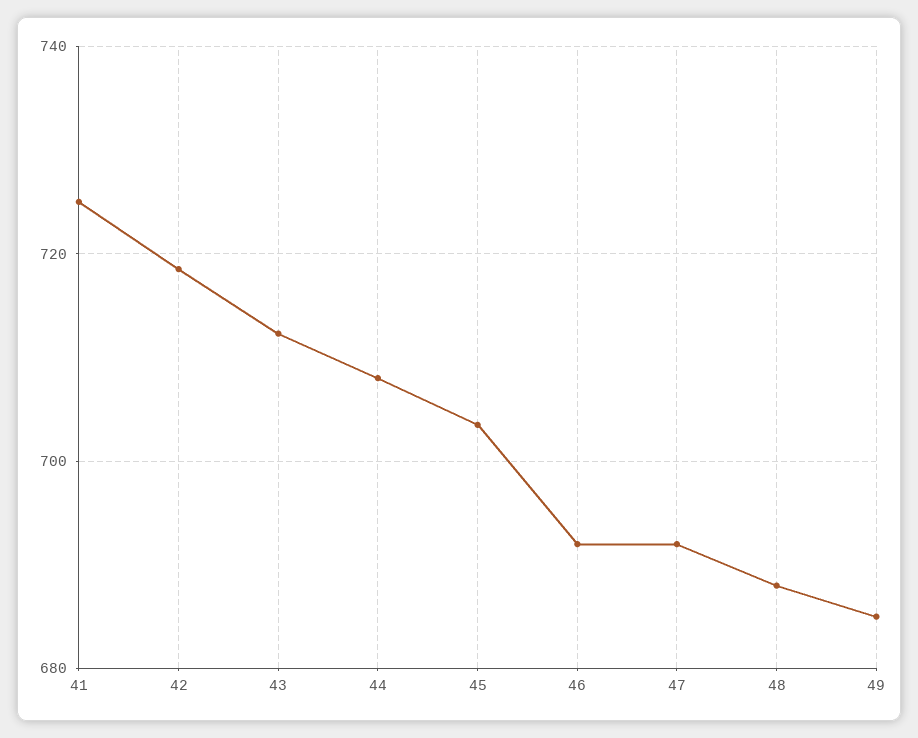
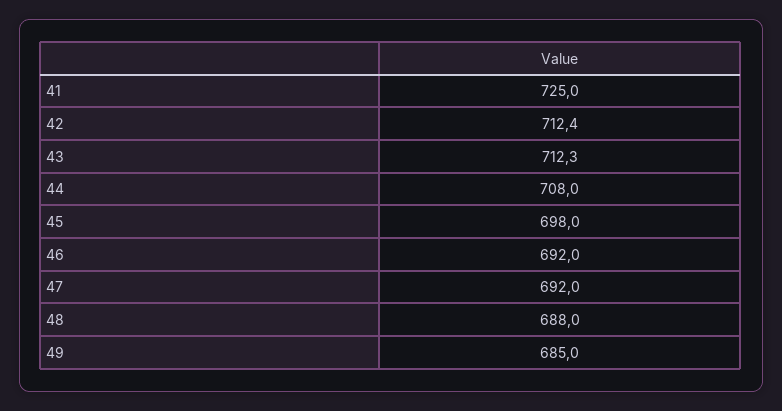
  {
    "41": 725,
-   "42": 718,
+   "42": 712.4,
    "43": 712.3,
    "44": 708,
-   "45": 704,
+   "45": 698,
    "46": 692,
    "47": 692,
    "48": 688,
    "49": 685
  }

